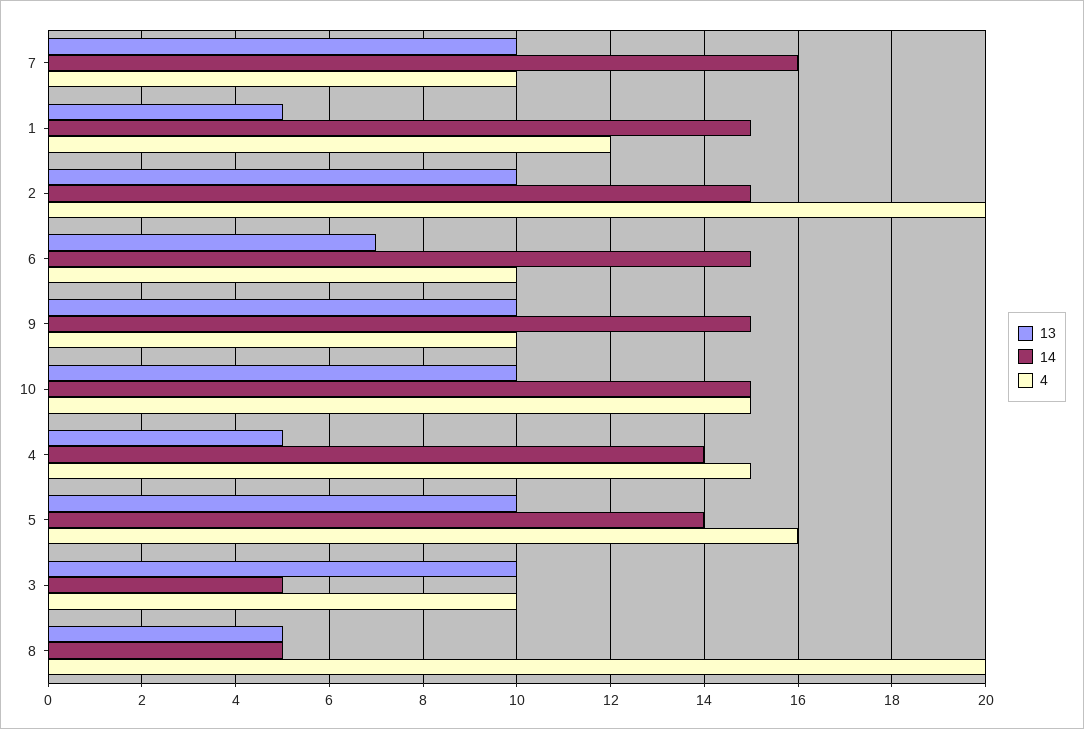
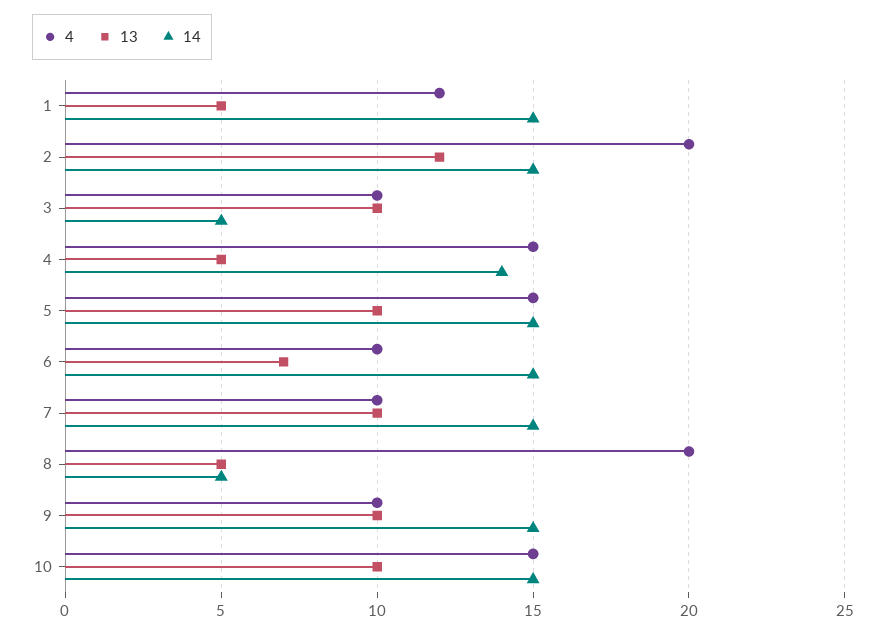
  {
    "13": {
      "7": 10,
      "1": 5,
-     "2": 10,
+     "2": 12,
      "6": 7,
      "9": 10,
      "10": 10,
      "4": 5,
      "5": 10,
      "3": 10,
      "8": 5
    },
    "14": {
-     "7": 16,
+     "7": 15,
      "1": 15,
      "2": 15,
      "6": 15,
      "9": 15,
      "10": 15,
      "4": 14,
-     "5": 14,
+     "5": 15,
      "3": 5,
      "8": 5
    },
    "4": {
      "7": 10,
      "1": 12,
      "2": 20,
      "6": 10,
      "9": 10,
      "10": 15,
      "4": 15,
-     "5": 16,
+     "5": 15,
      "3": 10,
      "8": 20
    }
  }

